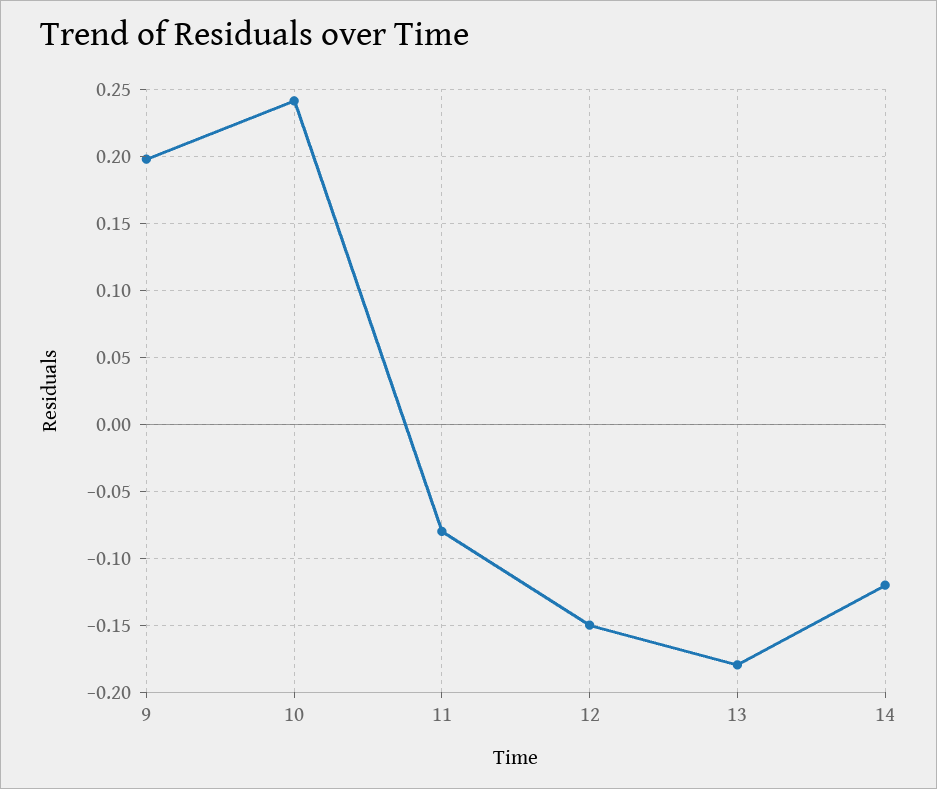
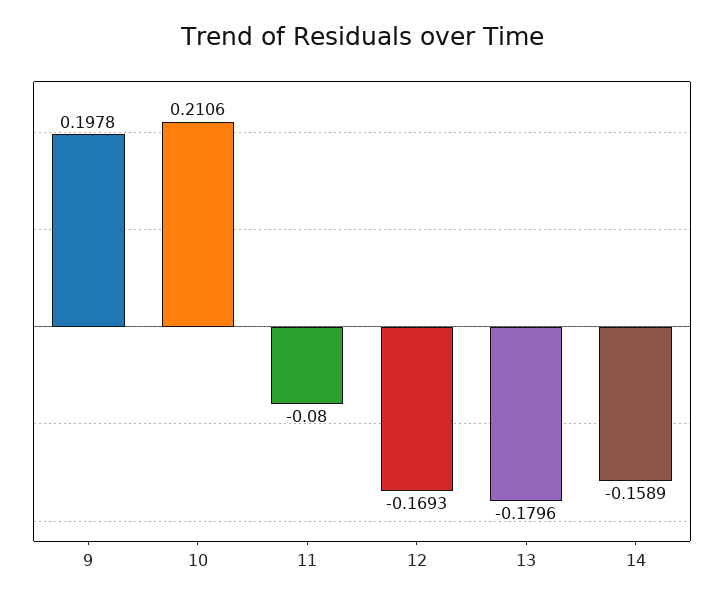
  {
    "9": 0.1978,
-   "10": 0.24,
+   "10": 0.2106,
    "11": -0.08,
-   "12": -0.15,
+   "12": -0.1693,
    "13": -0.1796,
-   "14": -0.12
+   "14": -0.1589
  }

